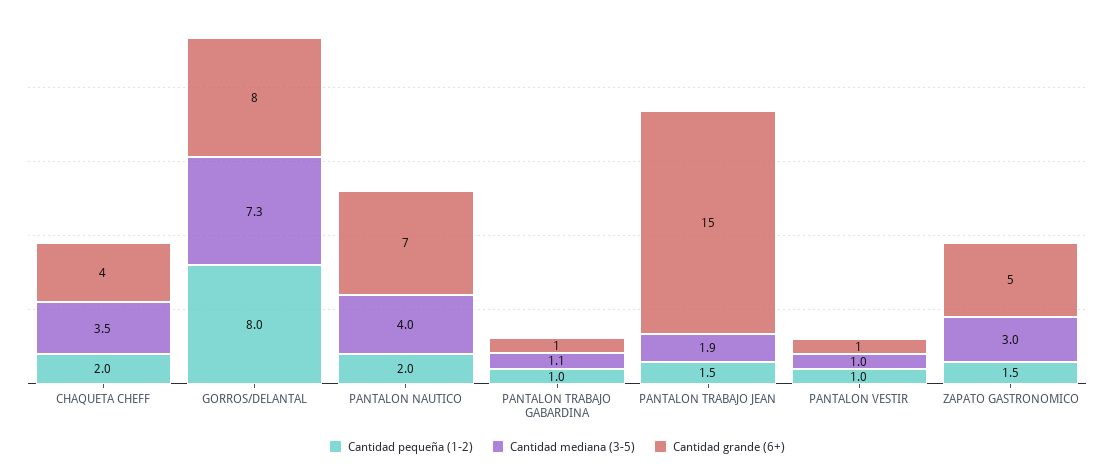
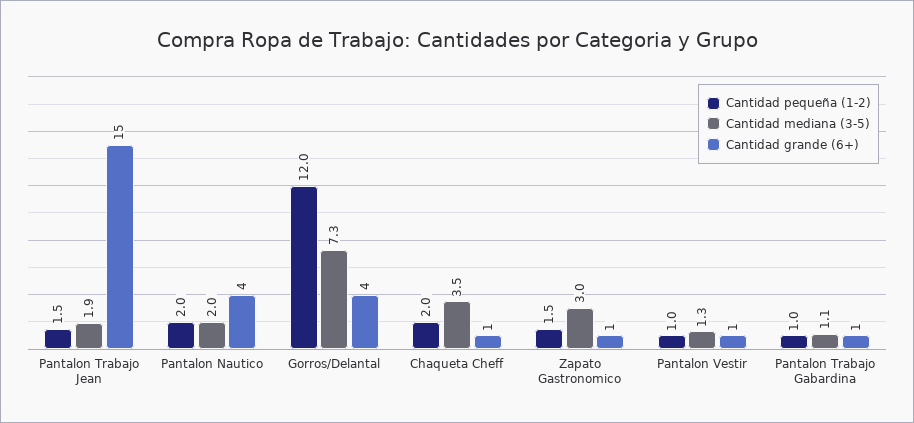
  {
    "Cantidad pequeña (1-2)": {
      "CHAQUETA CHEFF": 2,
-     "GORROS/DELANTAL": 8,
+     "GORROS/DELANTAL": 12,
      "PANTALON NAUTICO": 2,
      "PANTALON TRABAJO GABARDINA": 1,
      "PANTALON TRABAJO JEAN": 1.5,
      "PANTALON VESTIR": 1,
      "ZAPATO GASTRONOMICO": 1.5
    },
    "Cantidad mediana (3-5)": {
      "CHAQUETA CHEFF": 3.5,
      "GORROS/DELANTAL": 7.3,
-     "PANTALON NAUTICO": 4,
+     "PANTALON NAUTICO": 2,
      "PANTALON TRABAJO GABARDINA": 1.1,
      "PANTALON TRABAJO JEAN": 1.9,
-     "PANTALON VESTIR": 1,
+     "PANTALON VESTIR": 1.3,
      "ZAPATO GASTRONOMICO": 3
    },
    "Cantidad grande (6+)": {
-     "CHAQUETA CHEFF": 4,
+     "CHAQUETA CHEFF": 1,
-     "GORROS/DELANTAL": 8,
+     "GORROS/DELANTAL": 4,
-     "PANTALON NAUTICO": 7,
+     "PANTALON NAUTICO": 4,
      "PANTALON TRABAJO GABARDINA": 1,
      "PANTALON TRABAJO JEAN": 15,
      "PANTALON VESTIR": 1,
-     "ZAPATO GASTRONOMICO": 5
+     "ZAPATO GASTRONOMICO": 1
    }
  }

